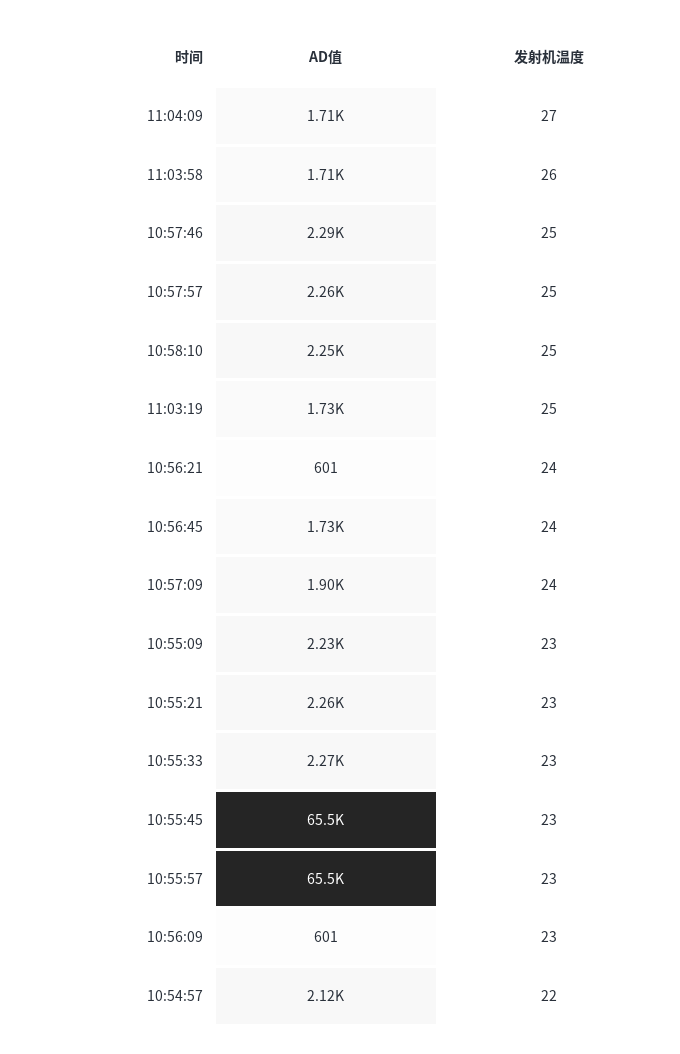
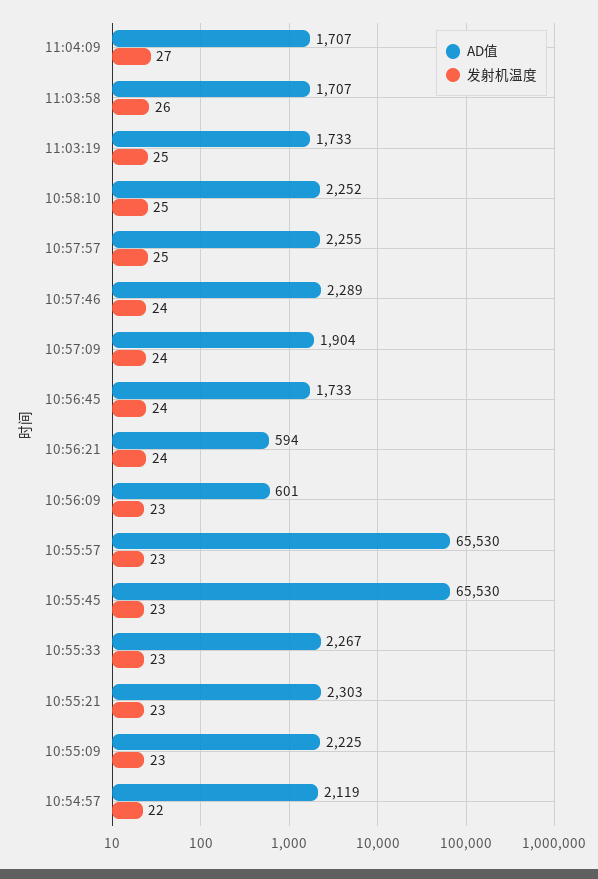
  {
    "AD值": {
      "11:04:09": 1707,
      "11:03:58": 1707,
      "10:57:46": 2289,
      "10:57:57": 2255,
      "10:58:10": 2252,
      "11:03:19": 1733,
-     "10:56:21": 601,
+     "10:56:21": 594,
      "10:56:45": 1733,
      "10:57:09": 1904,
      "10:55:09": 2225,
-     "10:55:21": 2260,
+     "10:55:21": 2303,
      "10:55:33": 2267,
      "10:55:45": 65530,
      "10:55:57": 65530,
      "10:56:09": 601,
      "10:54:57": 2119
    },
    "发射机温度": {
      "11:04:09": 27,
      "11:03:58": 26,
-     "10:57:46": 25,
+     "10:57:46": 24,
      "10:57:57": 25,
      "10:58:10": 25,
      "11:03:19": 25,
      "10:56:21": 24,
      "10:56:45": 24,
      "10:57:09": 24,
      "10:55:09": 23,
      "10:55:21": 23,
      "10:55:33": 23,
      "10:55:45": 23,
      "10:55:57": 23,
      "10:56:09": 23,
      "10:54:57": 22
    }
  }

